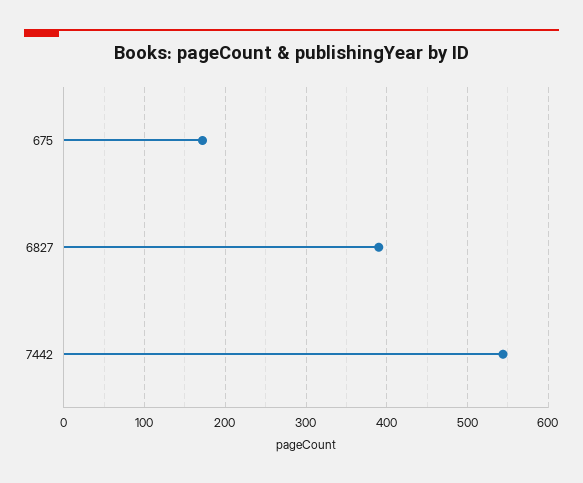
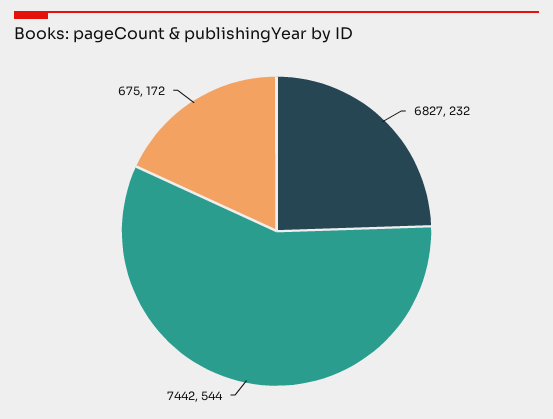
  {
    "675": 172,
-   "6827": 390,
+   "6827": 232,
    "7442": 544
  }

